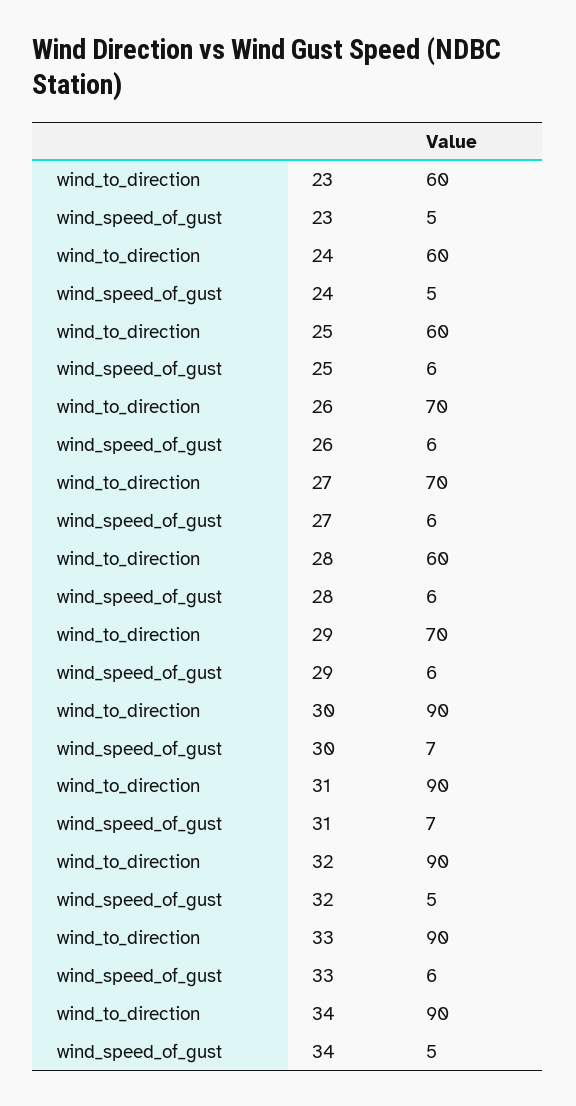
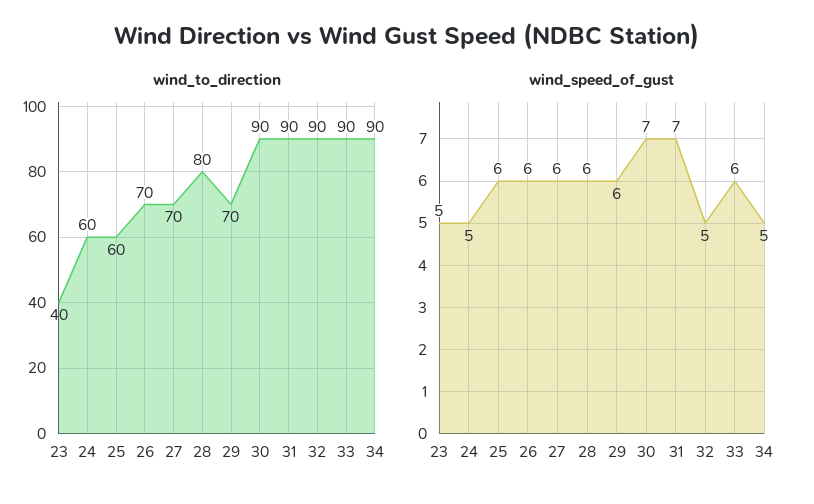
  {
    "wind_to_direction": {
-     "23": 60,
+     "23": 40,
      "24": 60,
      "25": 60,
      "26": 70,
      "27": 70,
-     "28": 60,
+     "28": 80,
      "29": 70,
      "30": 90,
      "31": 90,
      "32": 90,
      "33": 90,
      "34": 90
    },
    "wind_speed_of_gust": {
      "23": 5,
      "24": 5,
      "25": 6,
      "26": 6,
      "27": 6,
      "28": 6,
      "29": 6,
      "30": 7,
      "31": 7,
      "32": 5,
      "33": 6,
      "34": 5
    }
  }

